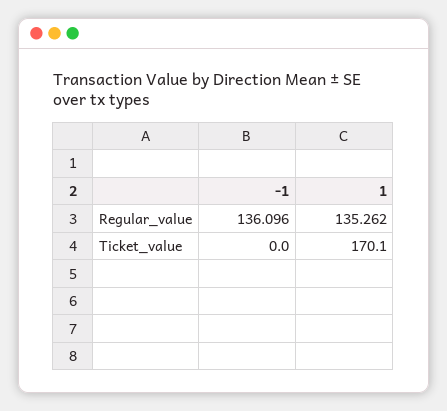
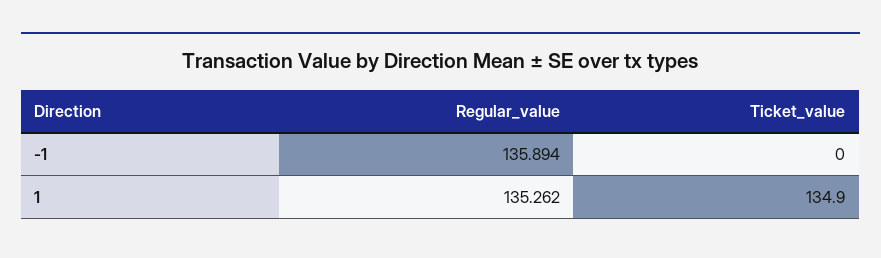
  {
    "-1": {
-     "Regular_value": 136.096,
+     "Regular_value": 135.894,
      "Ticket_value": 0
    },
    "1": {
      "Regular_value": 135.262,
-     "Ticket_value": 170.1
+     "Ticket_value": 134.9
    }
  }

